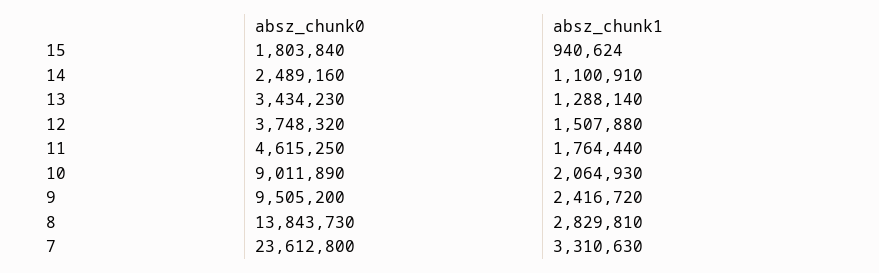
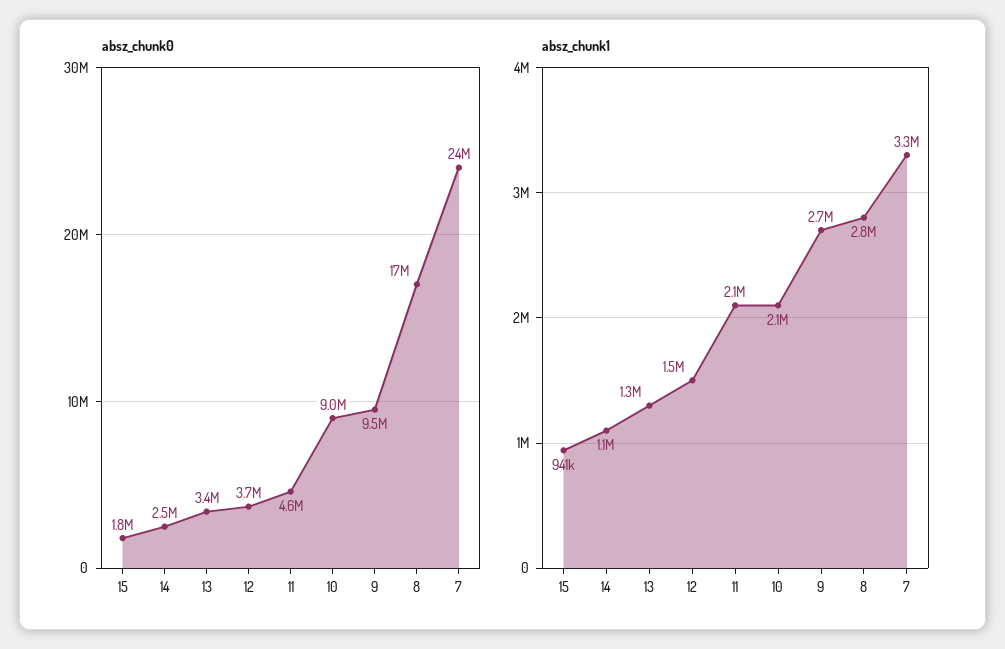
  {
    "absz_chunk0": {
      "15": 1803840,
      "14": 2489160,
      "13": 3434230,
      "12": 3748320,
      "11": 4615250,
      "10": 9011890,
      "9": 9505200,
-     "8": 13843730,
+     "8": 17000000,
      "7": 23612800
    },
    "absz_chunk1": {
      "15": 940624,
      "14": 1100910,
      "13": 1288140,
      "12": 1507880,
-     "11": 1764440,
+     "11": 2100000,
      "10": 2064930,
-     "9": 2416720,
+     "9": 2700000,
      "8": 2829810,
      "7": 3310630
    }
  }

